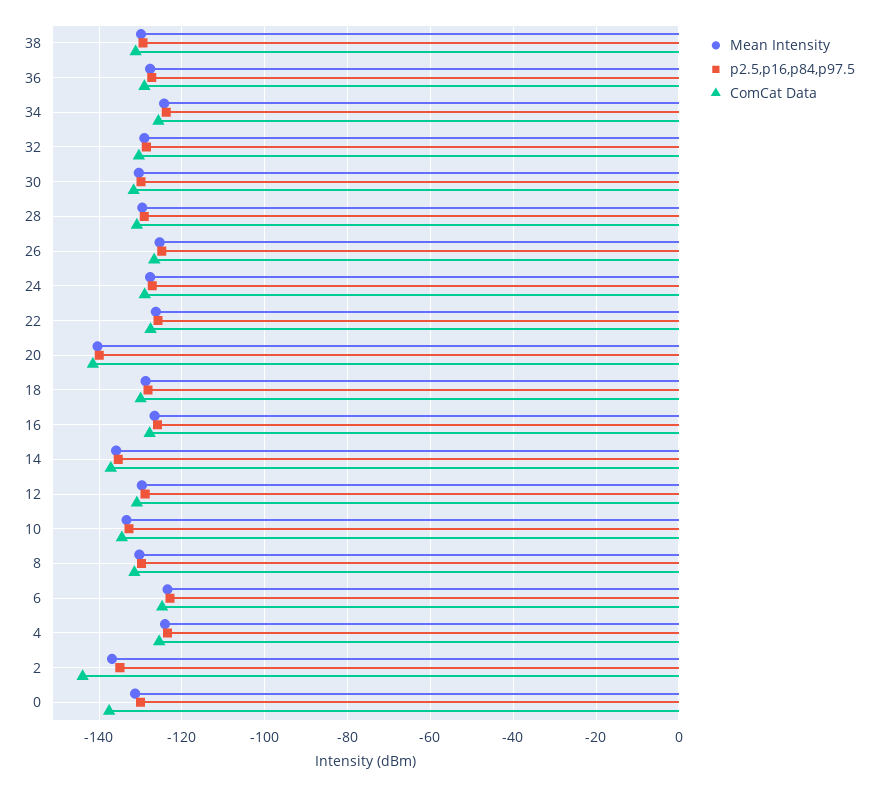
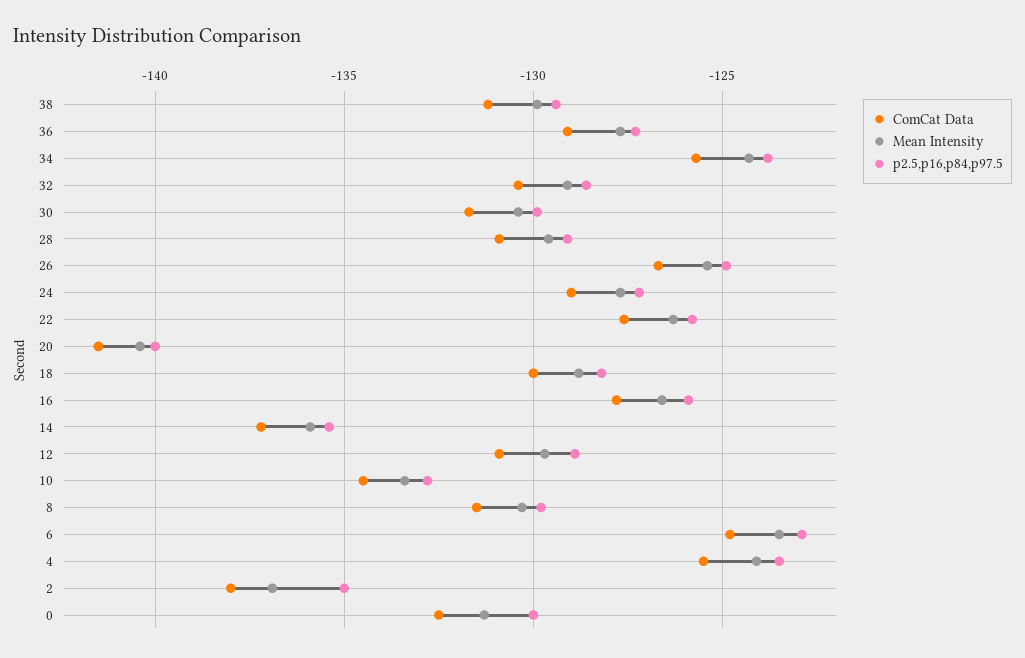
  {
    "Mean Intensity": {
      "38": -130,
      "36": -127.5,
      "34": -124.5,
      "32": -129,
      "30": -130.5,
      "28": -129.5,
      "26": -125.5,
      "24": -127.5,
      "22": -126.5,
      "20": -140.5,
      "18": -129,
      "16": -126.5,
      "14": -136,
      "12": -129.5,
      "10": -133.5,
      "8": -130.5,
      "6": -123.5,
      "4": -124,
      "2": -137,
      "0": -131.5
    },
    "p2.5,p16,p84,p97.5": {
      "38": -129.5,
      "36": -127.5,
      "34": -124,
      "32": -128.5,
      "30": -130,
      "28": -129,
      "26": -125,
      "24": -127,
      "22": -126,
      "20": -140,
      "18": -128,
      "16": -126,
      "14": -135.5,
      "12": -129,
      "10": -133,
      "8": -130,
      "6": -123,
      "4": -123.5,
      "2": -135,
      "0": -130
    },
    "ComCat Data": {
      "38": -131,
      "36": -129,
      "34": -125.5,
      "32": -130.5,
      "30": -131.5,
      "28": -131,
      "26": -126.5,
      "24": -129,
      "22": -127.5,
      "20": -141.5,
      "18": -130,
      "16": -128,
      "14": -137,
      "12": -131,
      "10": -134.5,
      "8": -131.5,
      "6": -125,
      "4": -125.5,
-     "2": -144,
+     "2": -138,
-     "0": -138
+     "0": -132.5
    }
  }

